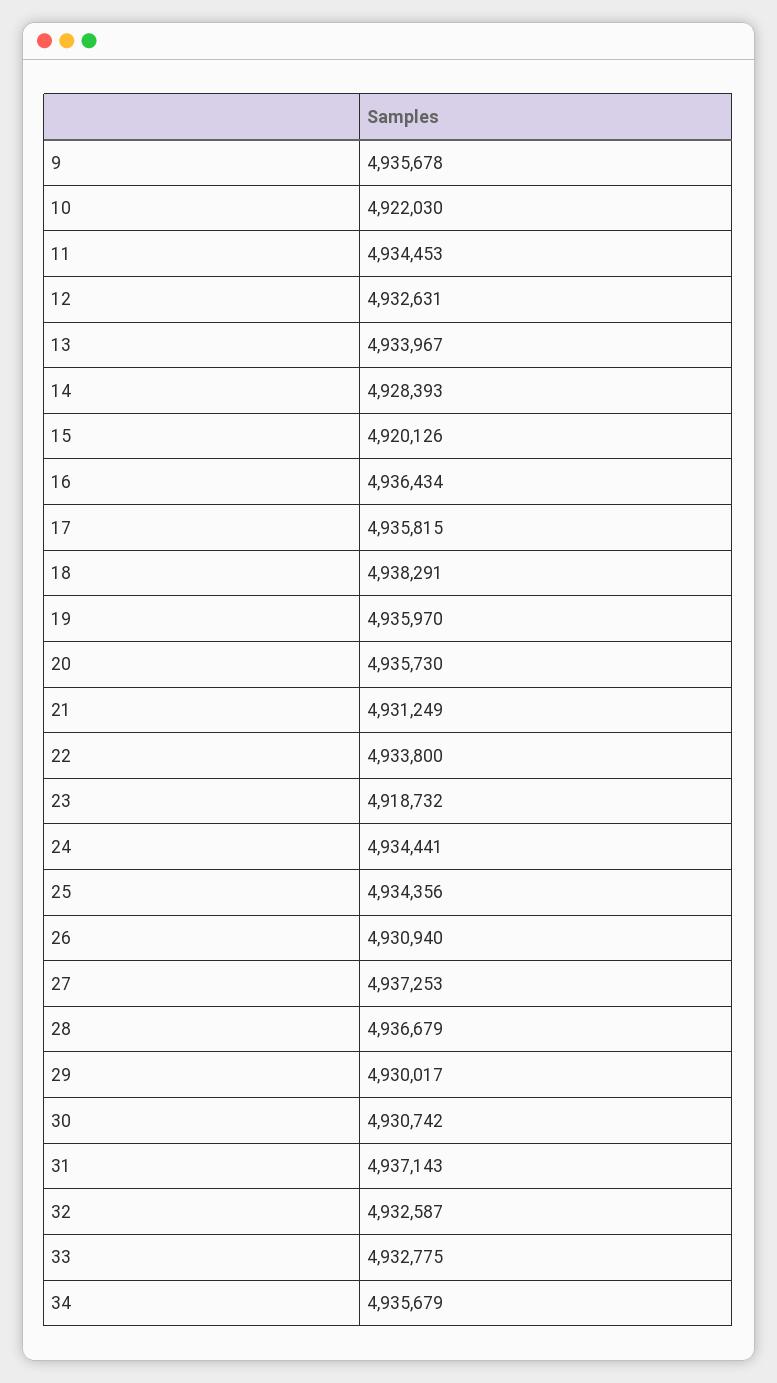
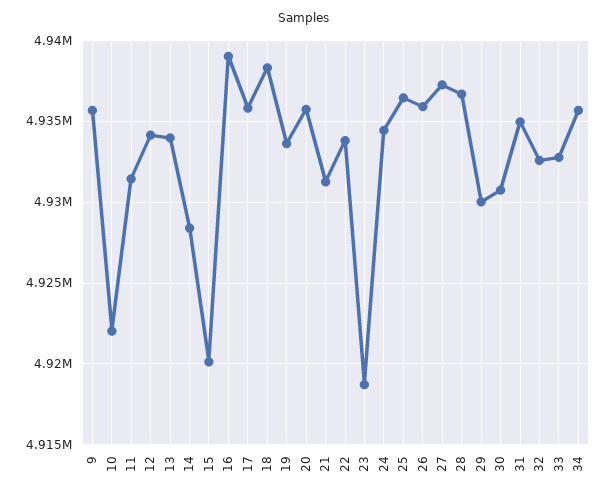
  {
    "9": 4935678,
    "10": 4922030,
-   "11": 4934453,
+   "11": 4931500,
-   "12": 4932631,
+   "12": 4934000,
    "13": 4933967,
    "14": 4928393,
    "15": 4920126,
-   "16": 4936434,
+   "16": 4939000,
    "17": 4935815,
    "18": 4938291,
-   "19": 4935970,
+   "19": 4933500,
    "20": 4935730,
    "21": 4931249,
    "22": 4933800,
    "23": 4918732,
    "24": 4934441,
-   "25": 4934356,
+   "25": 4936500,
-   "26": 4930940,
+   "26": 4936000,
    "27": 4937253,
    "28": 4936679,
    "29": 4930017,
    "30": 4930742,
-   "31": 4937143,
+   "31": 4935000,
    "32": 4932587,
    "33": 4932775,
    "34": 4935679
  }

